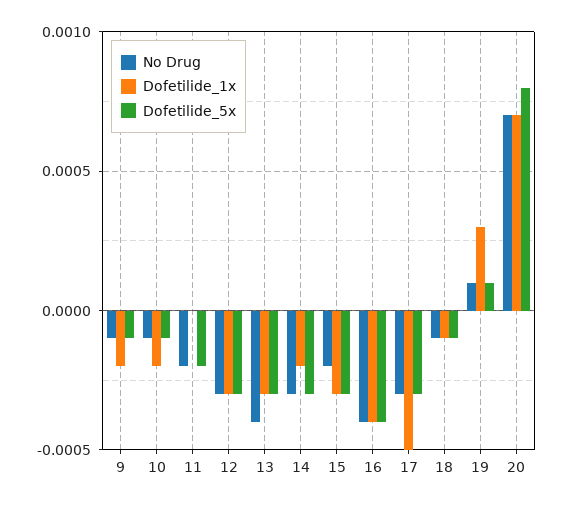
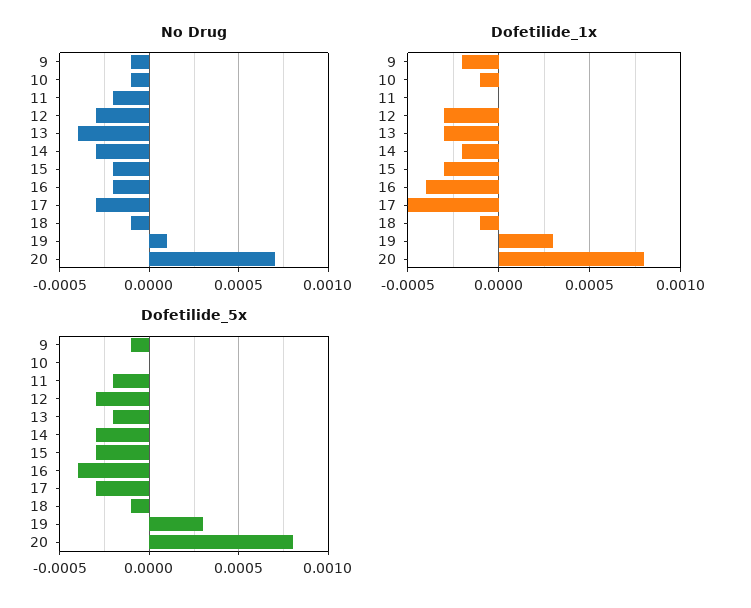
  {
    "No Drug": {
      "9": -0.0001,
      "10": -0.0001,
      "11": -0.0002,
      "12": -0.0003,
      "13": -0.0004,
      "14": -0.0003,
      "15": -0.0002,
-     "16": -0.0004,
+     "16": -0.0002,
      "17": -0.0003,
      "18": -0.0001,
      "19": 0.0001,
      "20": 0.0007
    },
    "Dofetilide_1x": {
      "9": -0.0002,
-     "10": -0.0002,
+     "10": -0.0001,
      "11": 0,
      "12": -0.0003,
      "13": -0.0003,
      "14": -0.0002,
      "15": -0.0003,
      "16": -0.0004,
      "17": -0.0005,
      "18": -0.0001,
      "19": 0.0003,
-     "20": 0.0007
+     "20": 0.0008
    },
    "Dofetilide_5x": {
      "9": -0.0001,
-     "10": -0.0001,
+     "10": 0,
      "11": -0.0002,
      "12": -0.0003,
-     "13": -0.0003,
+     "13": -0.0002,
      "14": -0.0003,
      "15": -0.0003,
      "16": -0.0004,
      "17": -0.0003,
      "18": -0.0001,
-     "19": 0.0001,
+     "19": 0.0003,
      "20": 0.0008
    }
  }

